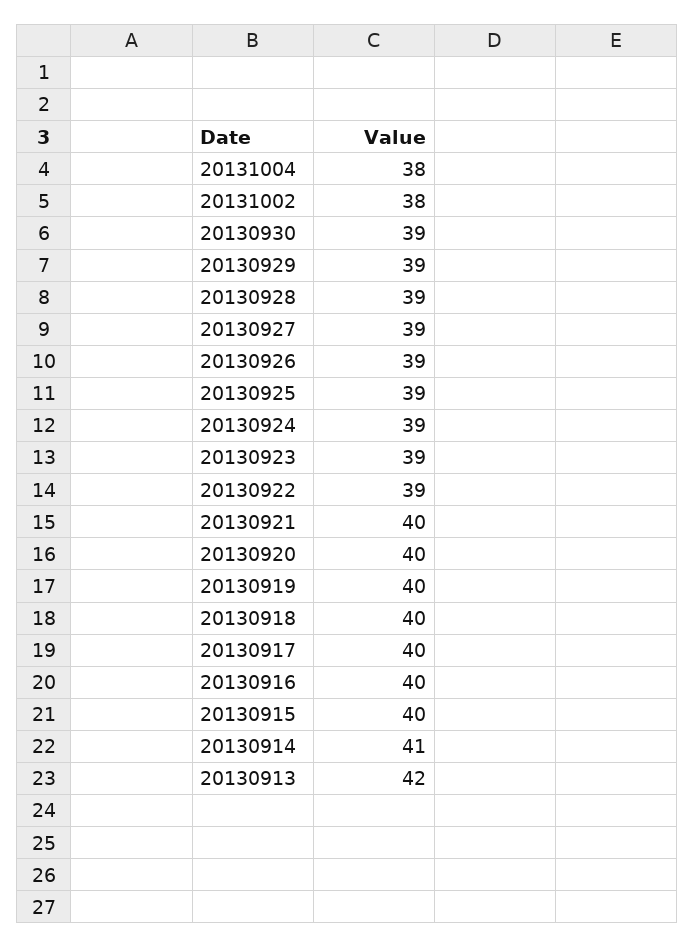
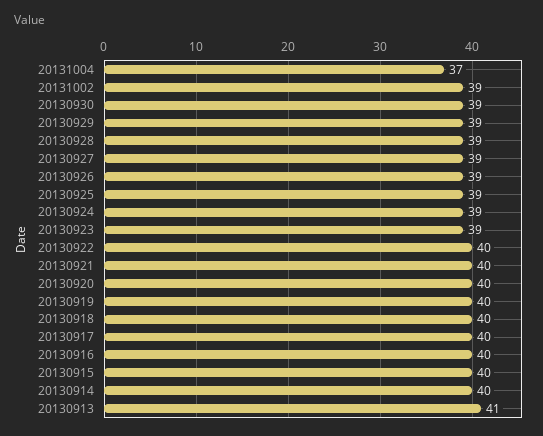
  {
-   "20131004": 38,
+   "20131004": 37,
-   "20131002": 38,
+   "20131002": 39,
    "20130930": 39,
    "20130929": 39,
    "20130928": 39,
    "20130927": 39,
    "20130926": 39,
    "20130925": 39,
    "20130924": 39,
    "20130923": 39,
-   "20130922": 39,
+   "20130922": 40,
    "20130921": 40,
    "20130920": 40,
    "20130919": 40,
    "20130918": 40,
    "20130917": 40,
    "20130916": 40,
    "20130915": 40,
-   "20130914": 41,
+   "20130914": 40,
-   "20130913": 42
+   "20130913": 41
  }

